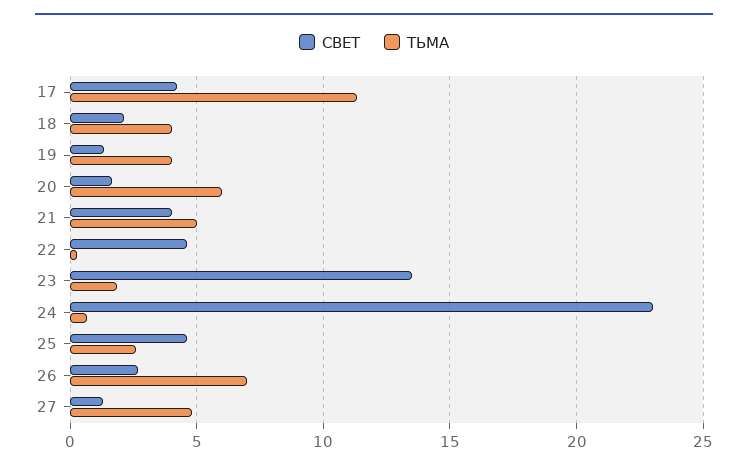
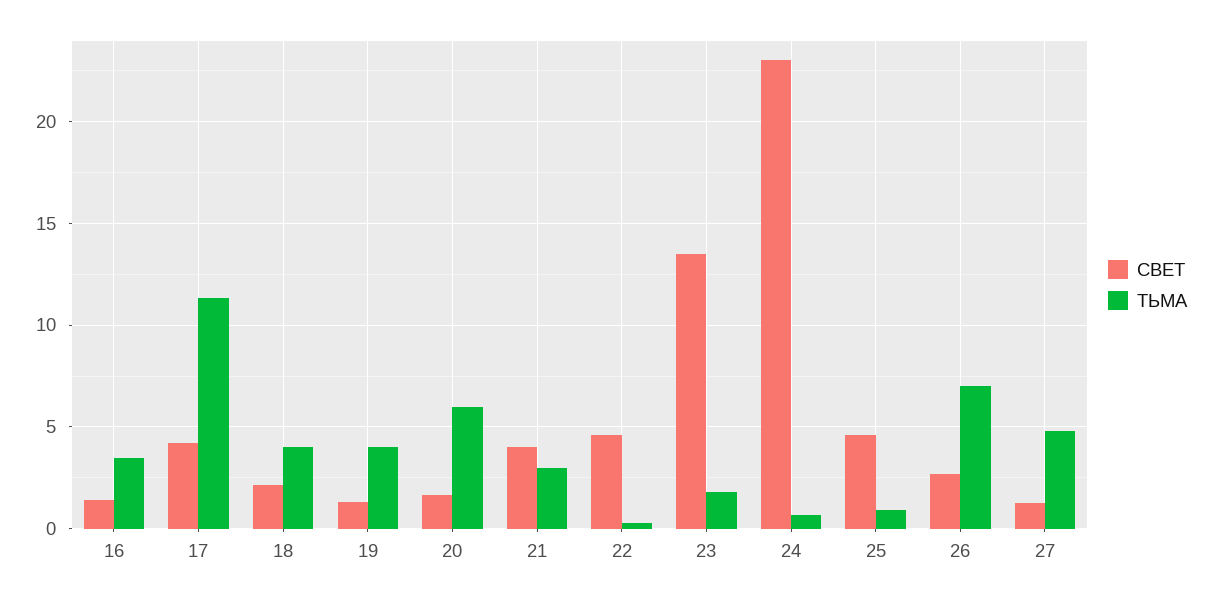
  {
    "СВЕТ": {
      "17": 4,
      "18": 2,
      "19": 1.5,
      "20": 1.5,
      "21": 4,
      "22": 4.5,
      "23": 13.5,
      "24": 23,
      "25": 4.5,
      "26": 2.5,
-     "27": 1.5
+     "27": 1.5,
+     "16": 1.5
    },
    "ТЬМА": {
      "17": 11.5,
      "18": 4,
      "19": 4,
      "20": 6,
-     "21": 5,
+     "21": 3,
      "22": 0.5,
      "23": 2,
      "24": 0.5,
-     "25": 2.5,
+     "25": 1,
      "26": 7,
-     "27": 5
+     "27": 5,
+     "16": 3.5
    }
  }

